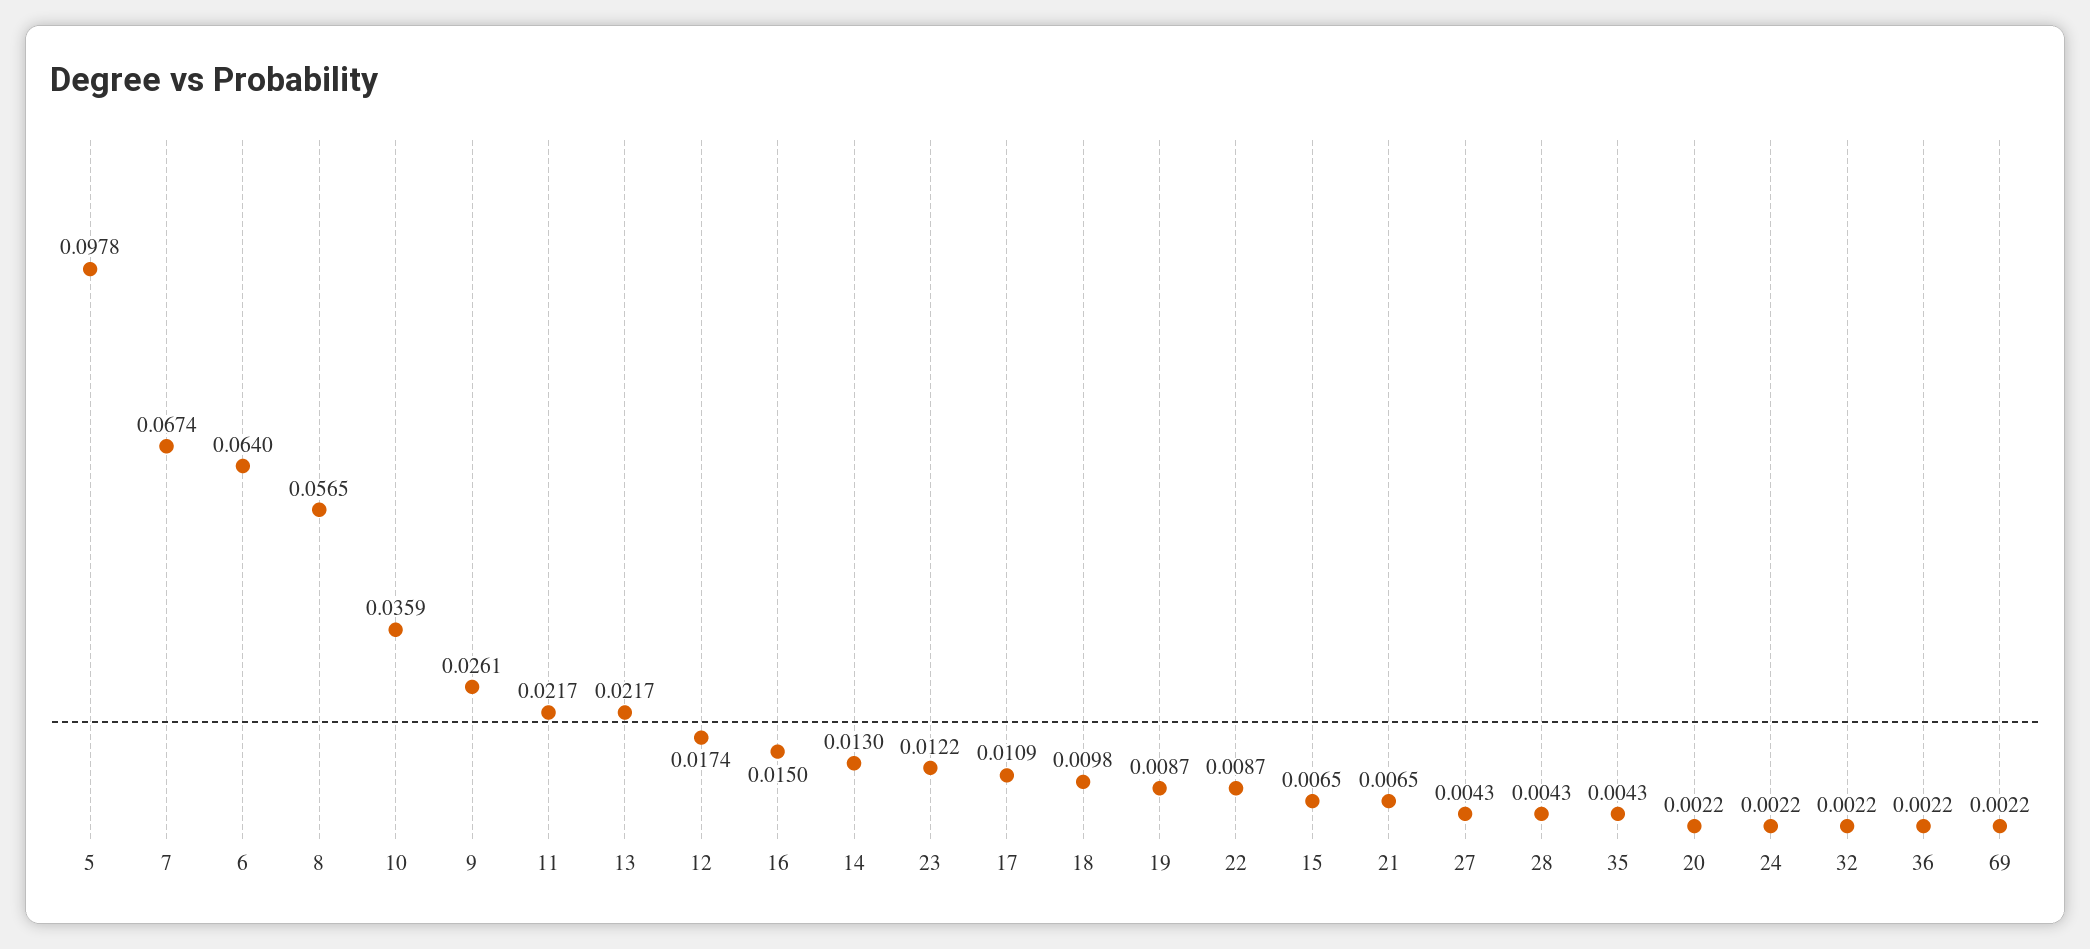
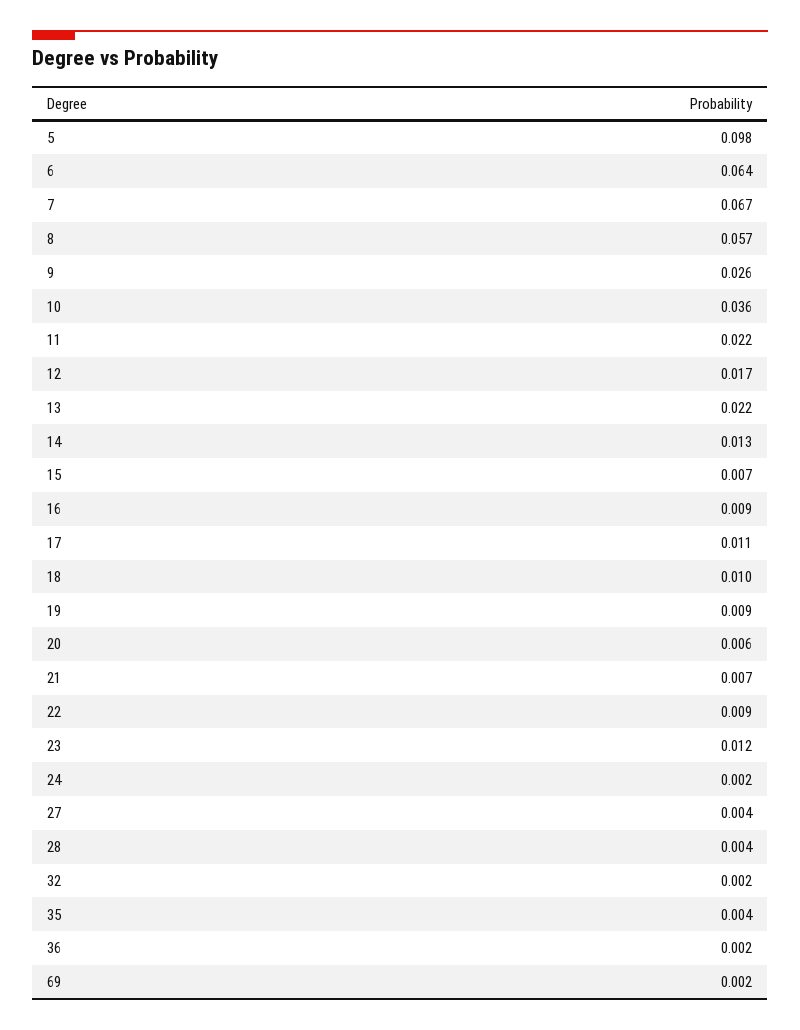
  {
    "5": 0.0978,
    "7": 0.0674,
    "6": 0.064,
    "8": 0.0565,
    "10": 0.0359,
    "9": 0.0261,
    "11": 0.0217,
    "13": 0.0217,
    "12": 0.0174,
-   "16": 0.015,
+   "16": 0.009,
    "14": 0.013,
    "23": 0.0122,
    "17": 0.0109,
    "18": 0.0098,
    "19": 0.0087,
    "22": 0.0087,
    "15": 0.0065,
    "21": 0.0065,
    "27": 0.0043,
    "28": 0.0043,
    "35": 0.0043,
-   "20": 0.0022,
+   "20": 0.006,
    "24": 0.0022,
    "32": 0.0022,
    "36": 0.0022,
    "69": 0.0022
  }

